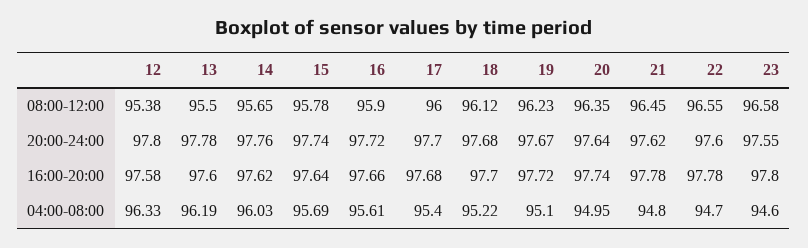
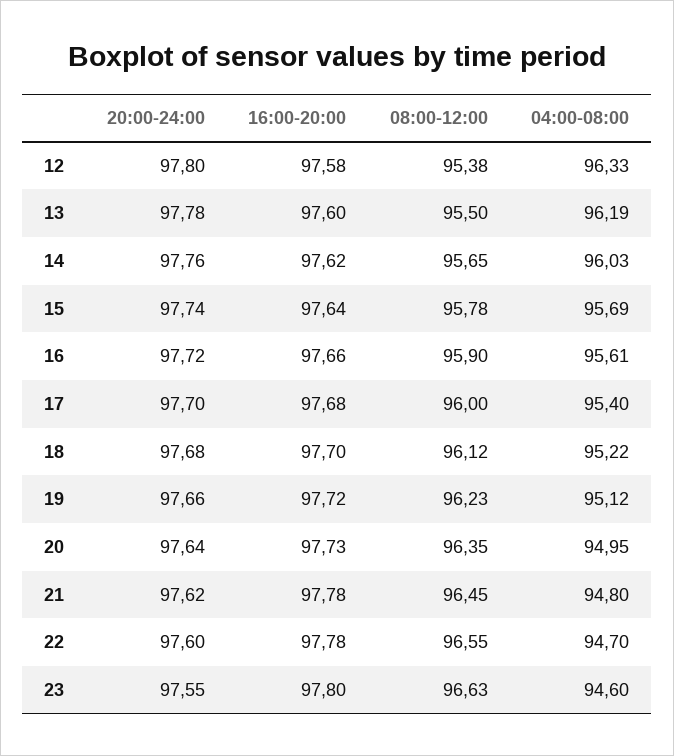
  {
    "12": {
      "08:00-12:00": 95.38,
      "20:00-24:00": 97.8,
      "16:00-20:00": 97.58,
      "04:00-08:00": 96.33
    },
    "13": {
      "08:00-12:00": 95.5,
      "20:00-24:00": 97.78,
      "16:00-20:00": 97.6,
      "04:00-08:00": 96.19
    },
    "14": {
      "08:00-12:00": 95.65,
      "20:00-24:00": 97.76,
      "16:00-20:00": 97.62,
      "04:00-08:00": 96.03
    },
    "15": {
      "08:00-12:00": 95.78,
      "20:00-24:00": 97.74,
      "16:00-20:00": 97.64,
      "04:00-08:00": 95.69
    },
    "16": {
      "08:00-12:00": 95.9,
      "20:00-24:00": 97.72,
      "16:00-20:00": 97.66,
      "04:00-08:00": 95.61
    },
    "17": {
      "08:00-12:00": 96,
      "20:00-24:00": 97.7,
      "16:00-20:00": 97.68,
      "04:00-08:00": 95.4
    },
    "18": {
      "08:00-12:00": 96.12,
      "20:00-24:00": 97.68,
      "16:00-20:00": 97.7,
      "04:00-08:00": 95.22
    },
    "19": {
      "08:00-12:00": 96.23,
-     "20:00-24:00": 97.67,
+     "20:00-24:00": 97.66,
      "16:00-20:00": 97.72,
-     "04:00-08:00": 95.1
+     "04:00-08:00": 95.12
    },
    "20": {
      "08:00-12:00": 96.35,
      "20:00-24:00": 97.64,
-     "16:00-20:00": 97.74,
+     "16:00-20:00": 97.73,
      "04:00-08:00": 94.95
    },
    "21": {
      "08:00-12:00": 96.45,
      "20:00-24:00": 97.62,
      "16:00-20:00": 97.78,
      "04:00-08:00": 94.8
    },
    "22": {
      "08:00-12:00": 96.55,
      "20:00-24:00": 97.6,
      "16:00-20:00": 97.78,
      "04:00-08:00": 94.7
    },
    "23": {
-     "08:00-12:00": 96.58,
+     "08:00-12:00": 96.63,
      "20:00-24:00": 97.55,
      "16:00-20:00": 97.8,
      "04:00-08:00": 94.6
    }
  }

